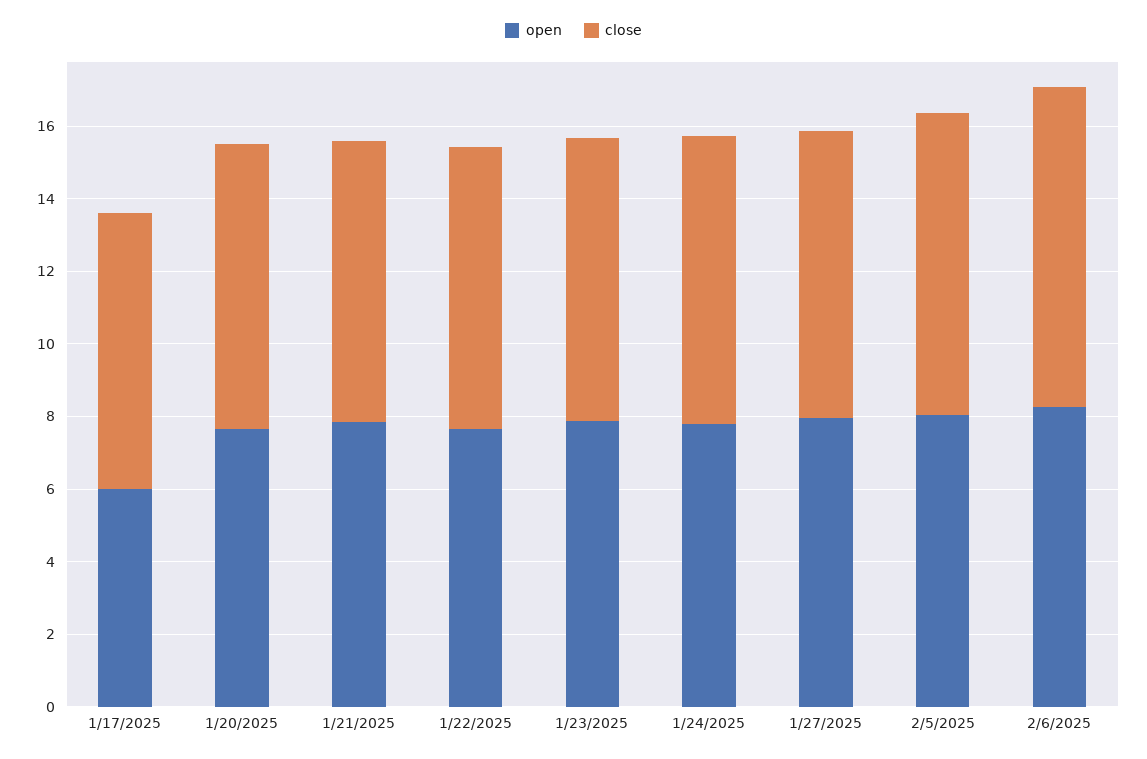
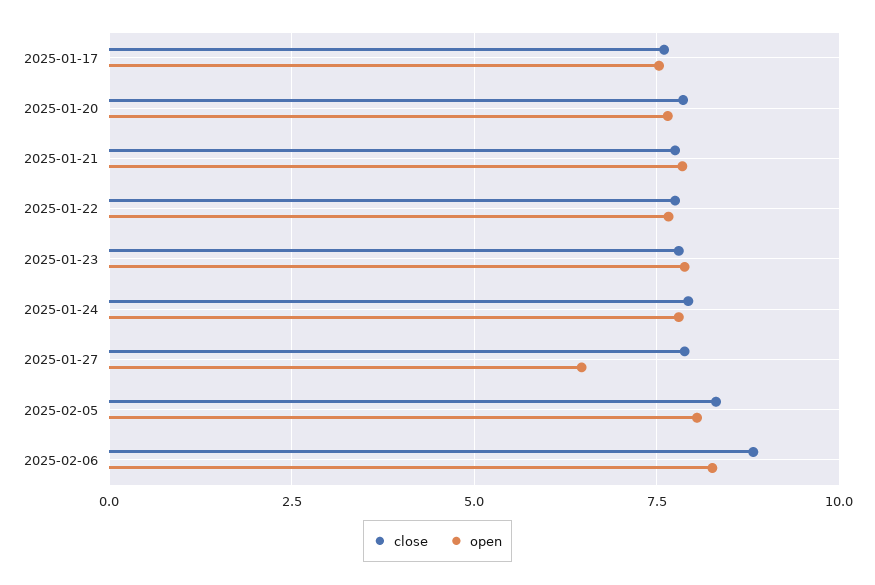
  {
    "open": {
-     "1/17/2025": 6,
+     "1/17/2025": 7.5,
      "1/20/2025": 7.75,
      "1/21/2025": 7.75,
      "1/22/2025": 7.75,
      "1/23/2025": 8,
      "1/24/2025": 7.75,
-     "1/27/2025": 8,
+     "1/27/2025": 6.5,
      "2/5/2025": 8,
      "2/6/2025": 8.25
    },
    "close": {
      "1/17/2025": 7.5,
      "1/20/2025": 7.75,
      "1/21/2025": 7.75,
      "1/22/2025": 7.75,
      "1/23/2025": 7.75,
      "1/24/2025": 8,
      "1/27/2025": 8,
      "2/5/2025": 8.25,
      "2/6/2025": 8.75
    }
  }

